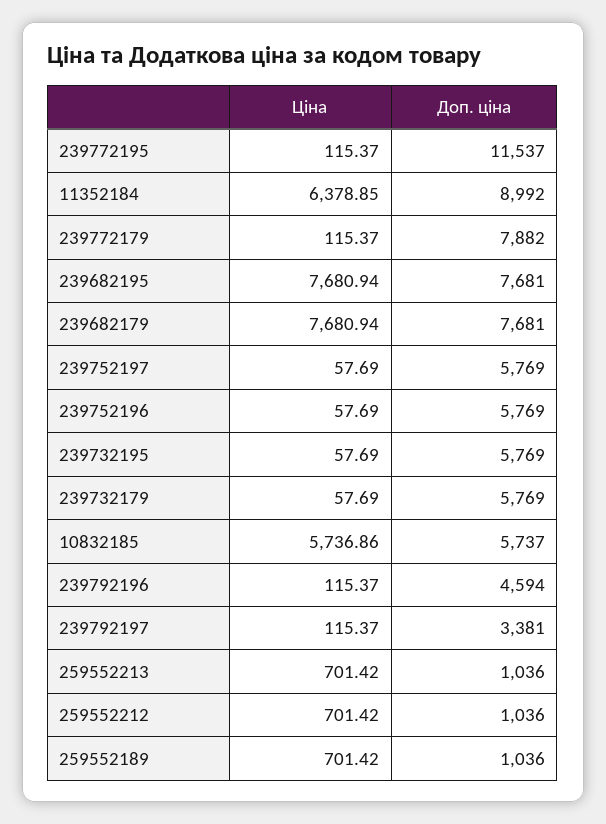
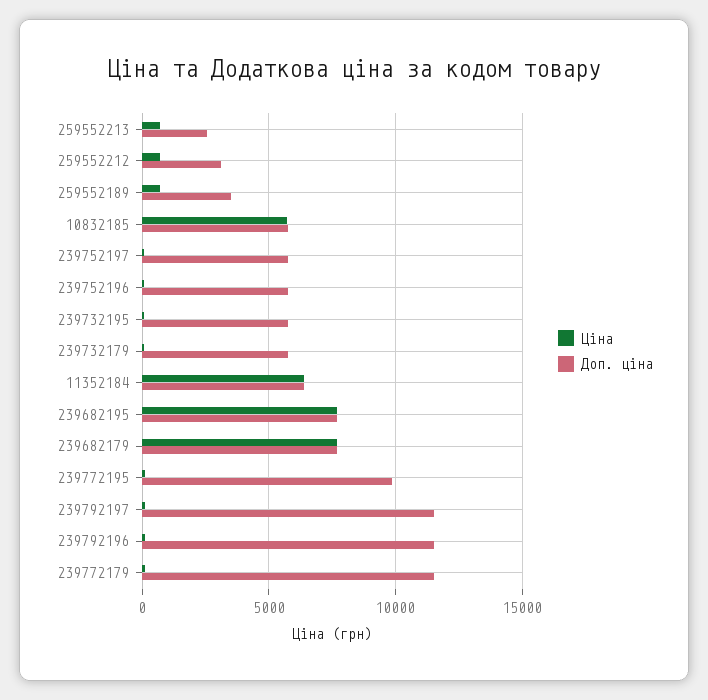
  {
    "Ціна": {
      "239772195": 115.37,
      "11352184": 6378.85,
      "239772179": 115.37,
      "239682195": 7680.94,
      "239682179": 7680.94,
      "239752197": 57.69,
      "239752196": 57.69,
      "239732195": 57.69,
      "239732179": 57.69,
      "10832185": 5736.86,
      "239792196": 115.37,
      "239792197": 115.37,
      "259552213": 701.42,
      "259552212": 701.42,
      "259552189": 701.42
    },
    "Доп. ціна": {
-     "239772195": 11537,
+     "239772195": 10000,
-     "11352184": 8992,
+     "11352184": 6500,
-     "239772179": 7882,
+     "239772179": 11500,
      "239682195": 7681,
      "239682179": 7681,
      "239752197": 5769,
      "239752196": 5769,
      "239732195": 5769,
      "239732179": 5769,
      "10832185": 5737,
-     "239792196": 4594,
+     "239792196": 11500,
-     "239792197": 3381,
+     "239792197": 11500,
-     "259552213": 1036,
+     "259552213": 2500,
-     "259552212": 1036,
+     "259552212": 3000,
-     "259552189": 1036
+     "259552189": 3500
    }
  }

